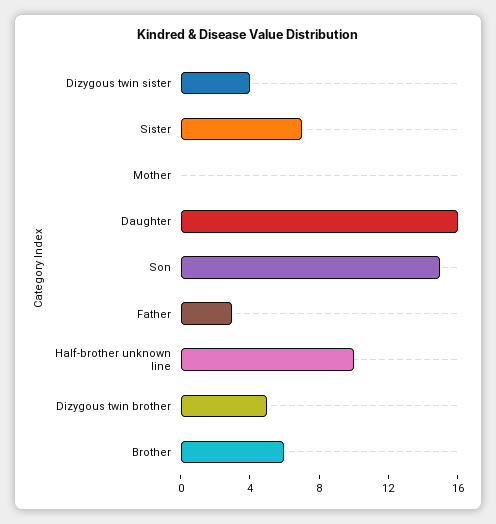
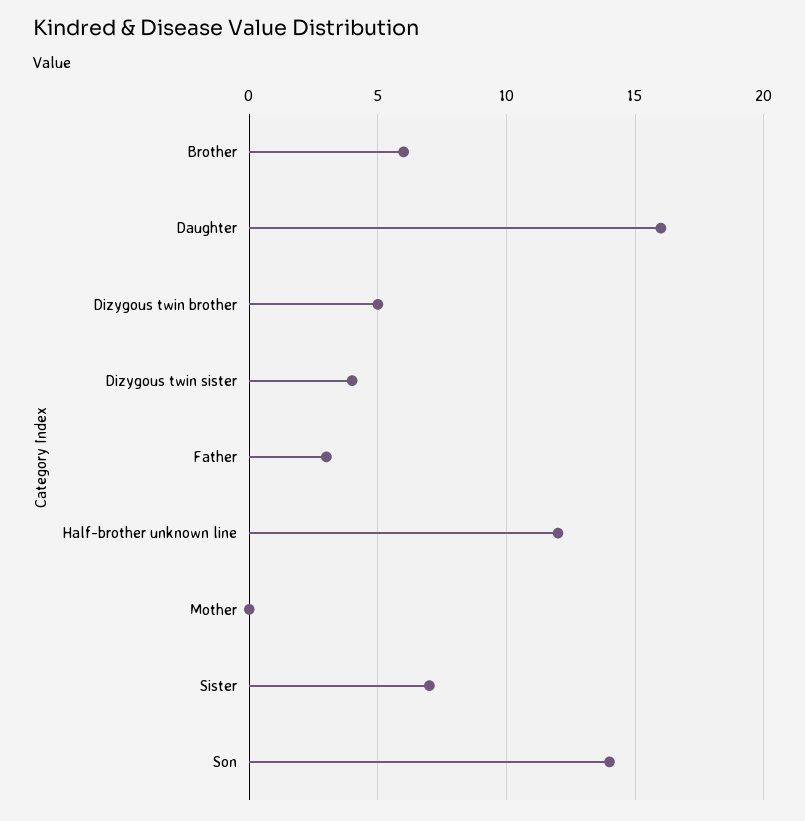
  {
    "Dizygous twin sister": 4,
    "Sister": 7,
    "Mother": 0,
    "Daughter": 16,
-   "Son": 15,
+   "Son": 14,
    "Father": 3,
-   "Half-brother unknown line": 10,
+   "Half-brother unknown line": 12,
    "Dizygous twin brother": 5,
    "Brother": 6
  }

